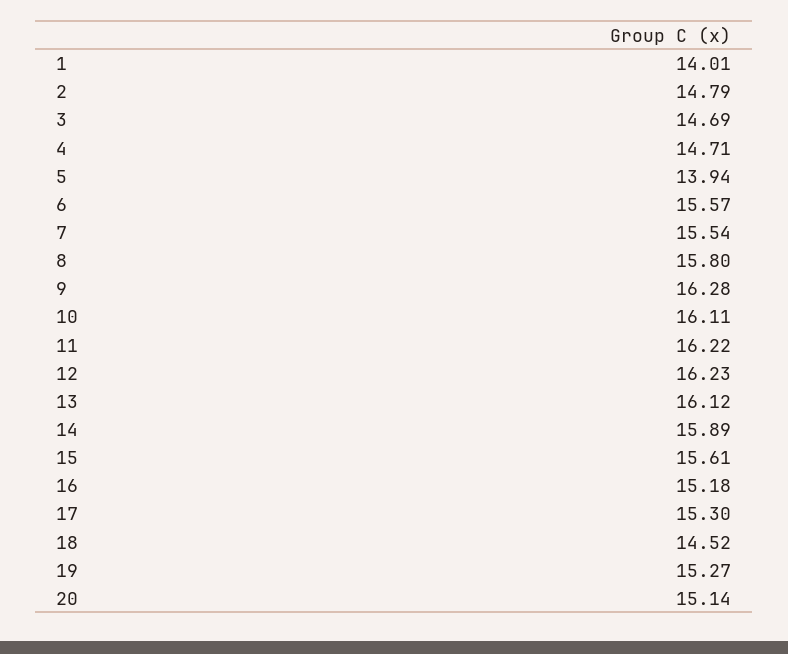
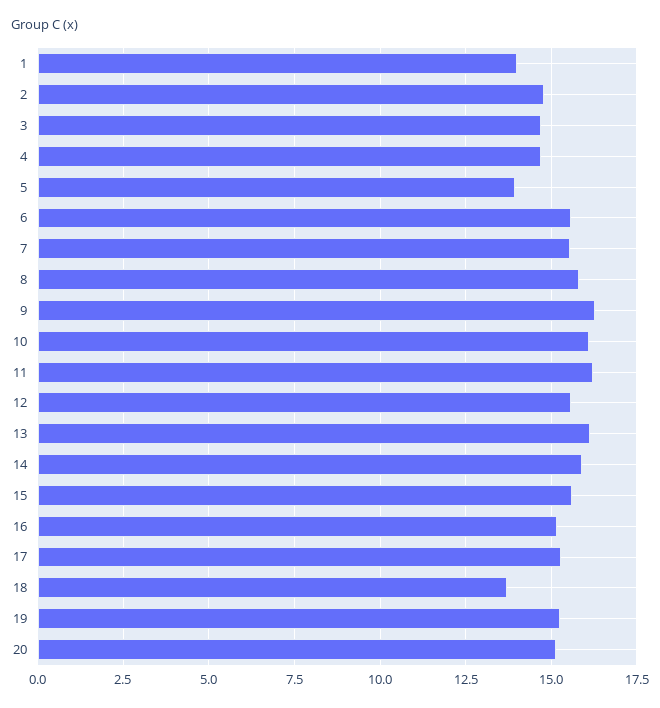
  {
    "1": 14.01,
    "2": 14.79,
    "3": 14.69,
    "4": 14.71,
    "5": 13.94,
    "6": 15.57,
    "7": 15.54,
    "8": 15.8,
    "9": 16.28,
    "10": 16.11,
    "11": 16.22,
-   "12": 16.23,
+   "12": 15.5,
    "13": 16.12,
    "14": 15.89,
    "15": 15.61,
    "16": 15.18,
    "17": 15.3,
-   "18": 14.52,
+   "18": 13.75,
    "19": 15.27,
    "20": 15.14
  }

